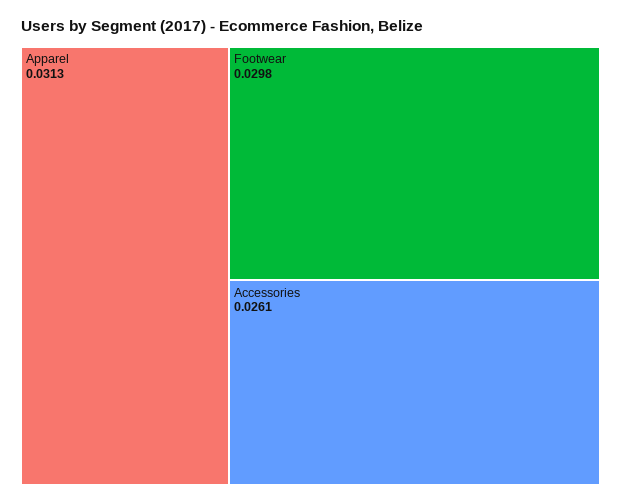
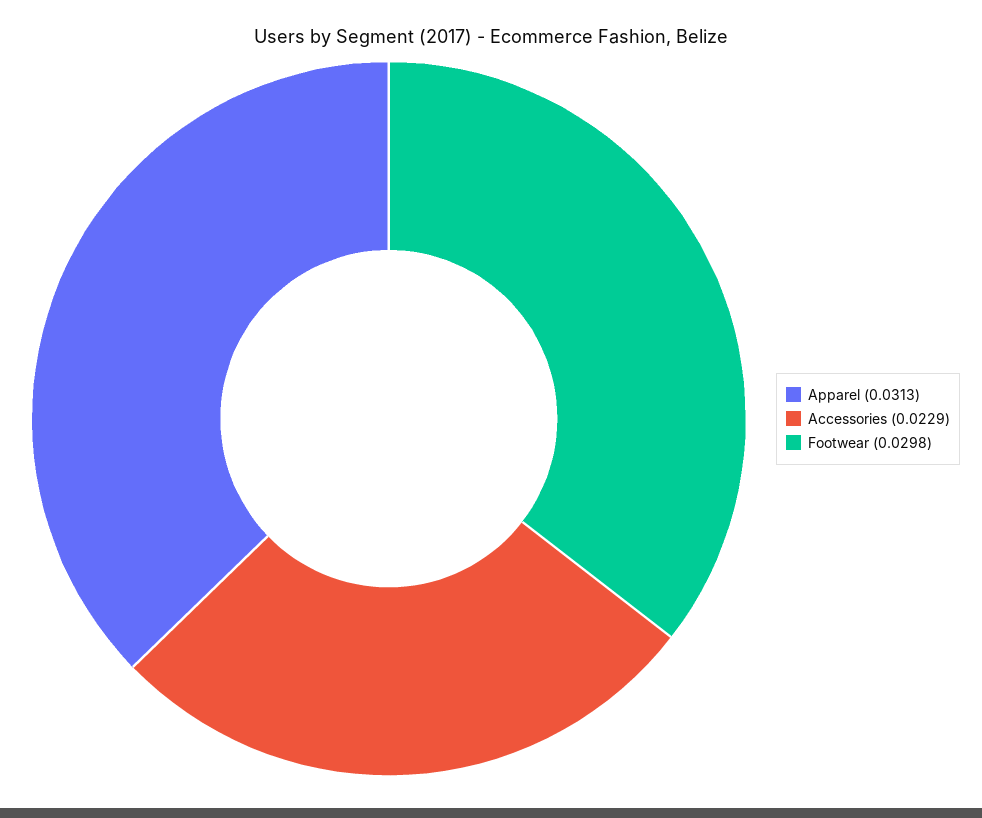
  {
    "Apparel": 0.0313,
    "Footwear": 0.0298,
-   "Accessories": 0.0261
+   "Accessories": 0.0229
  }

